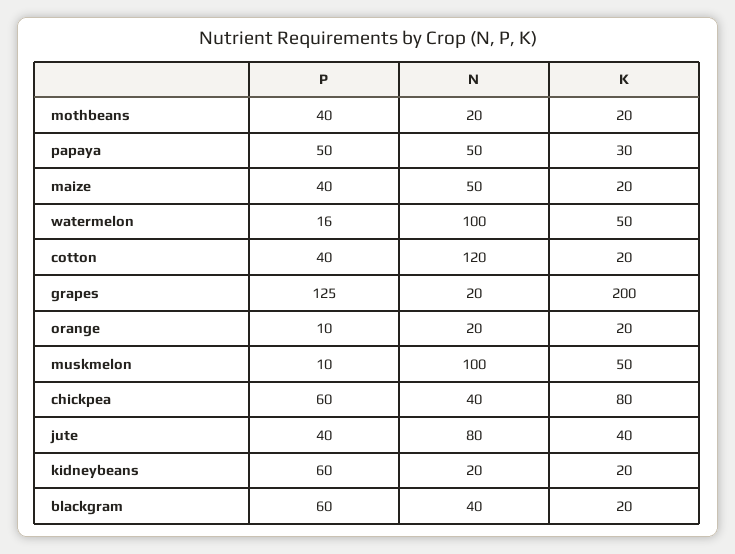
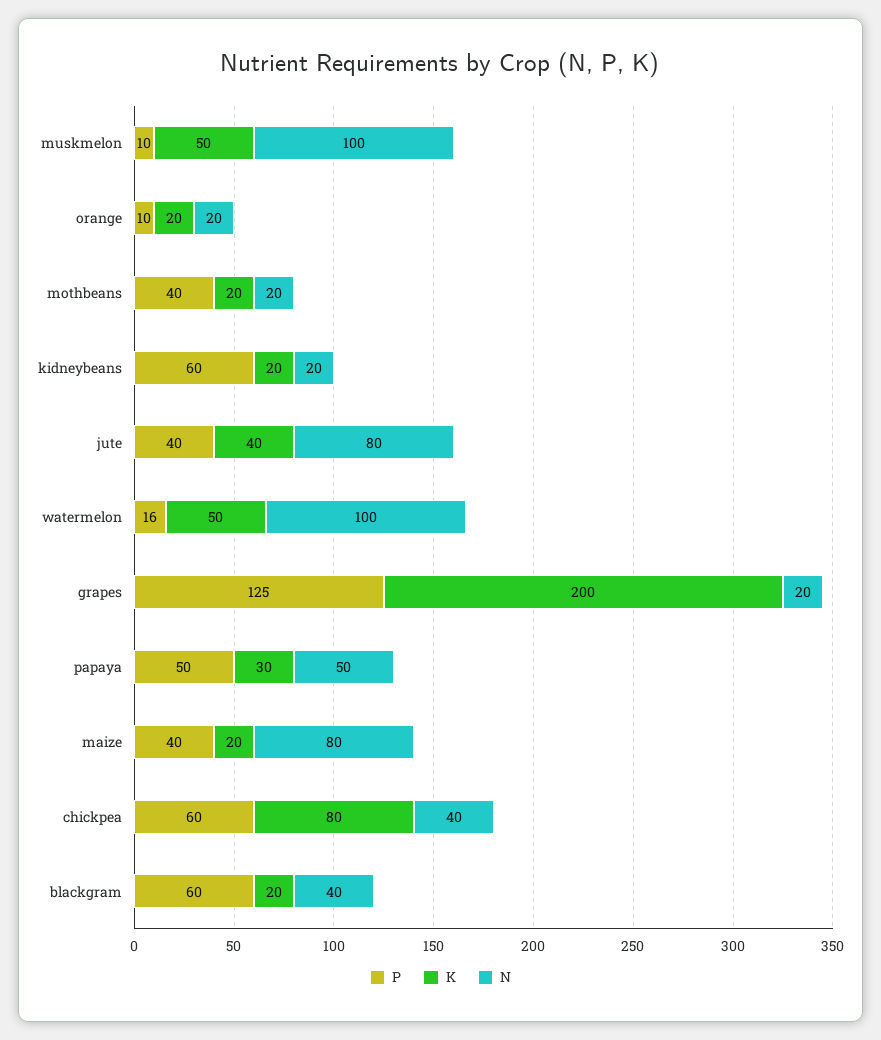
  {
    "P": {
      "mothbeans": 40,
      "papaya": 50,
      "maize": 40,
      "watermelon": 16,
-     "cotton": 40,
      "grapes": 125,
      "orange": 10,
      "muskmelon": 10,
      "chickpea": 60,
      "jute": 40,
      "kidneybeans": 60,
      "blackgram": 60
    },
    "N": {
      "mothbeans": 20,
      "papaya": 50,
-     "maize": 50,
+     "maize": 80,
      "watermelon": 100,
-     "cotton": 120,
      "grapes": 20,
      "orange": 20,
      "muskmelon": 100,
      "chickpea": 40,
      "jute": 80,
      "kidneybeans": 20,
      "blackgram": 40
    },
    "K": {
      "mothbeans": 20,
      "papaya": 30,
      "maize": 20,
      "watermelon": 50,
-     "cotton": 20,
      "grapes": 200,
      "orange": 20,
      "muskmelon": 50,
      "chickpea": 80,
      "jute": 40,
      "kidneybeans": 20,
      "blackgram": 20
    }
  }

